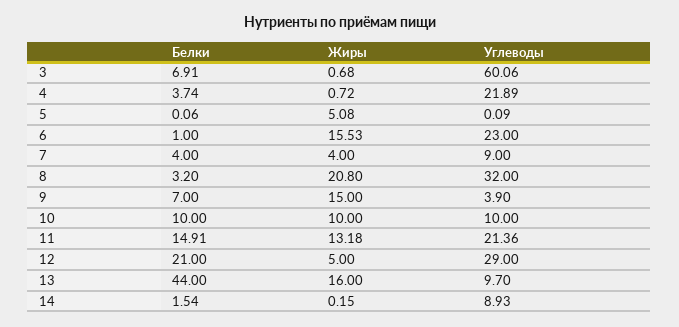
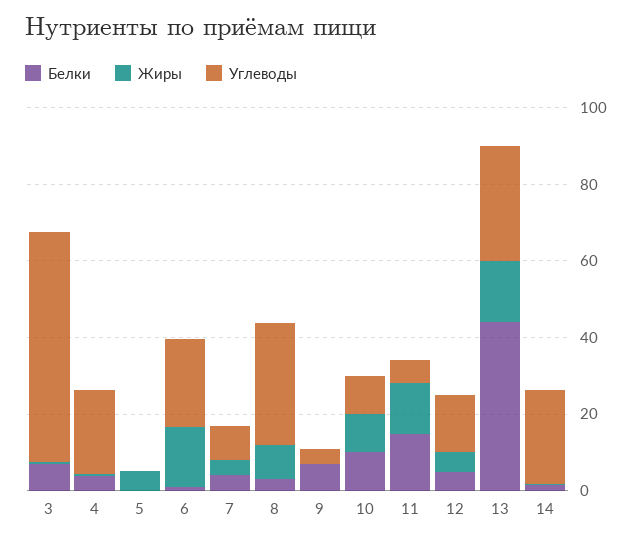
  {
    "Белки": {
      "3": 6.91,
      "4": 3.74,
      "5": 0.06,
      "6": 1,
      "7": 4,
      "8": 3.2,
      "9": 7,
      "10": 10,
      "11": 14.91,
-     "12": 21,
+     "12": 5,
      "13": 44,
      "14": 1.54
    },
    "Жиры": {
      "3": 0.68,
      "4": 0.72,
      "5": 5.08,
      "6": 15.53,
      "7": 4,
-     "8": 20.8,
+     "8": 10,
-     "9": 15,
+     "9": 0,
      "10": 10,
      "11": 13.18,
      "12": 5,
      "13": 16,
      "14": 0.15
    },
    "Углеводы": {
      "3": 60.06,
      "4": 21.89,
      "5": 0.09,
      "6": 23,
      "7": 9,
      "8": 32,
      "9": 3.9,
      "10": 10,
-     "11": 21.36,
+     "11": 5,
-     "12": 29,
+     "12": 15,
-     "13": 9.7,
+     "13": 30,
-     "14": 8.93
+     "14": 25
    }
  }

